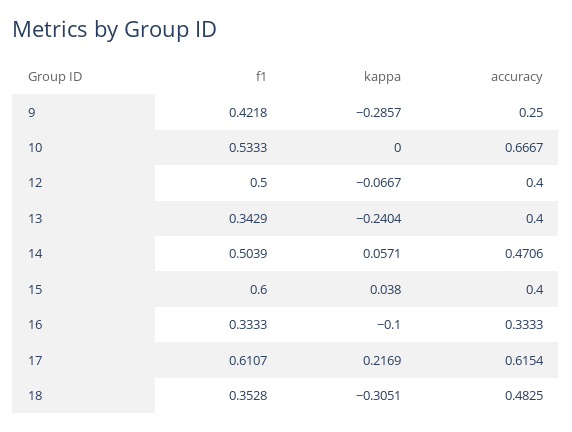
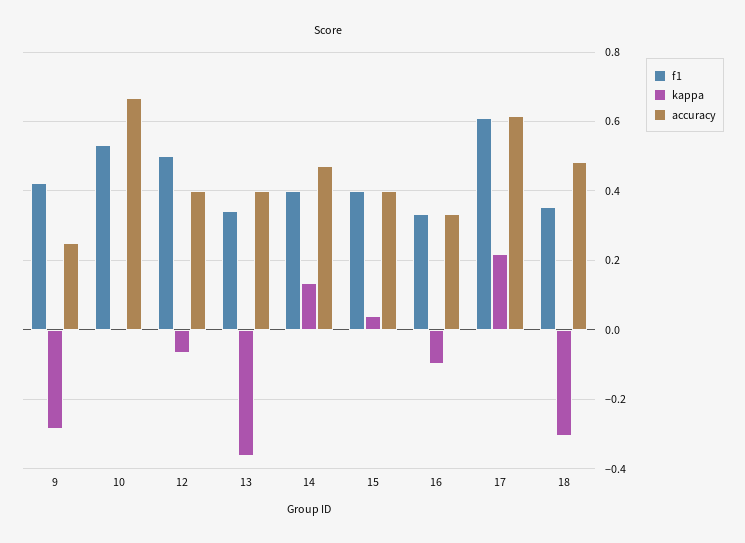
  {
    "f1": {
      "9": 0.4218,
      "10": 0.5333,
      "12": 0.5,
      "13": 0.3429,
-     "14": 0.5039,
+     "14": 0.4,
-     "15": 0.6,
+     "15": 0.4,
      "16": 0.3333,
      "17": 0.6107,
      "18": 0.3528
    },
    "kappa": {
      "9": -0.2857,
      "10": 0,
      "12": -0.0667,
-     "13": -0.2404,
+     "13": -0.36,
-     "14": 0.0571,
+     "14": 0.14,
      "15": 0.038,
      "16": -0.1,
      "17": 0.2169,
      "18": -0.3051
    },
    "accuracy": {
      "9": 0.25,
      "10": 0.6667,
      "12": 0.4,
      "13": 0.4,
      "14": 0.4706,
      "15": 0.4,
      "16": 0.3333,
      "17": 0.6154,
      "18": 0.4825
    }
  }

